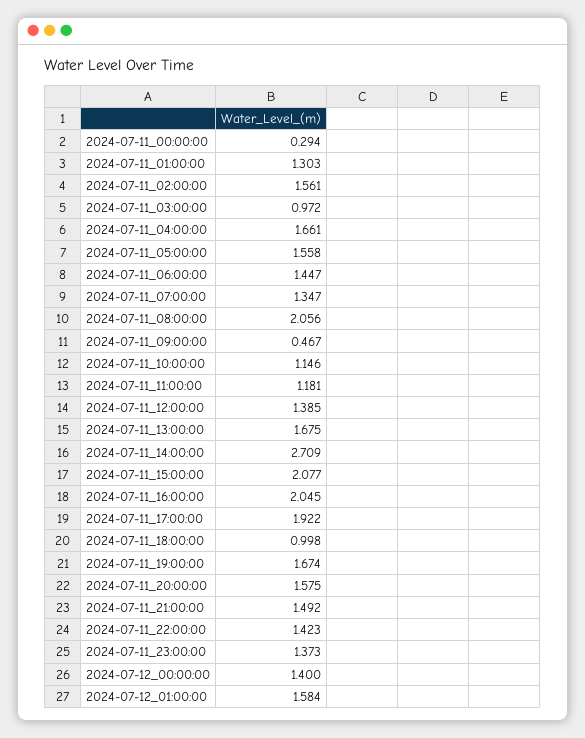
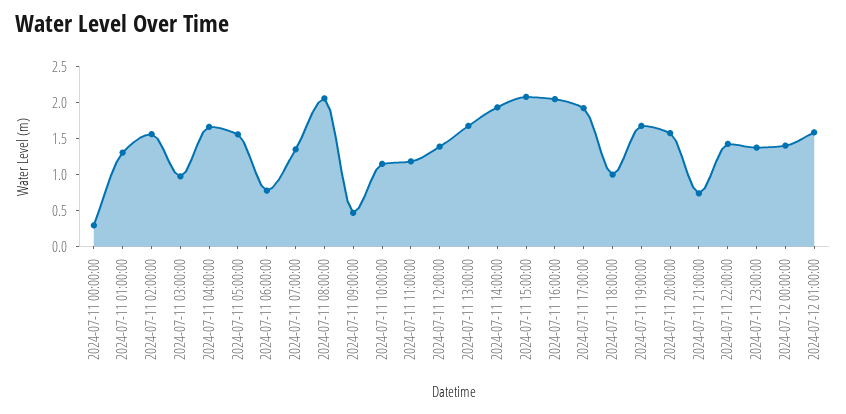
  {
    "2024-07-11_00:00:00": 0.294,
    "2024-07-11_01:00:00": 1.303,
    "2024-07-11_02:00:00": 1.561,
    "2024-07-11_03:00:00": 0.972,
    "2024-07-11_04:00:00": 1.661,
    "2024-07-11_05:00:00": 1.558,
-   "2024-07-11_06:00:00": 1.447,
+   "2024-07-11_06:00:00": 0.75,
    "2024-07-11_07:00:00": 1.347,
    "2024-07-11_08:00:00": 2.056,
    "2024-07-11_09:00:00": 0.467,
    "2024-07-11_10:00:00": 1.146,
    "2024-07-11_11:00:00": 1.181,
    "2024-07-11_12:00:00": 1.385,
    "2024-07-11_13:00:00": 1.675,
-   "2024-07-11_14:00:00": 2.709,
+   "2024-07-11_14:00:00": 2,
    "2024-07-11_15:00:00": 2.077,
    "2024-07-11_16:00:00": 2.045,
    "2024-07-11_17:00:00": 1.922,
    "2024-07-11_18:00:00": 0.998,
    "2024-07-11_19:00:00": 1.674,
    "2024-07-11_20:00:00": 1.575,
-   "2024-07-11_21:00:00": 1.492,
+   "2024-07-11_21:00:00": 0.75,
    "2024-07-11_22:00:00": 1.423,
    "2024-07-11_23:00:00": 1.373,
    "2024-07-12_00:00:00": 1.4,
    "2024-07-12_01:00:00": 1.584
  }

